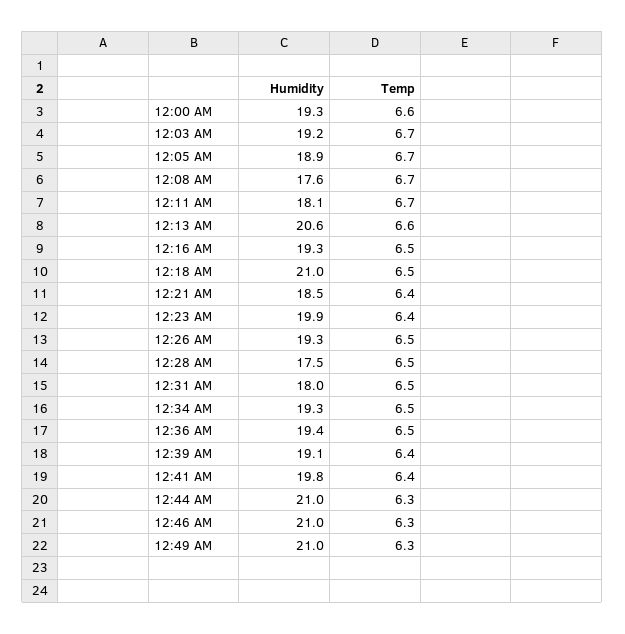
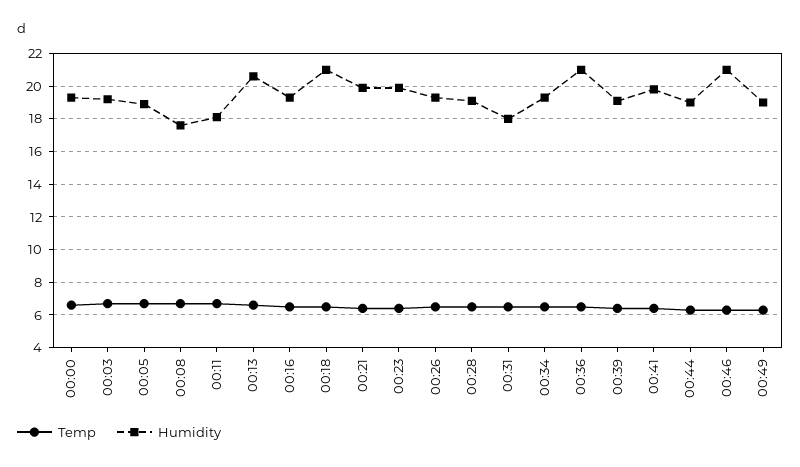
  {
    "Humidity": {
      "12:00 AM": 19.3,
      "12:03 AM": 19.2,
      "12:05 AM": 18.9,
      "12:08 AM": 17.6,
      "12:11 AM": 18.1,
      "12:13 AM": 20.6,
      "12:16 AM": 19.3,
      "12:18 AM": 21,
-     "12:21 AM": 18.5,
+     "12:21 AM": 20,
      "12:23 AM": 19.9,
      "12:26 AM": 19.3,
-     "12:28 AM": 17.5,
+     "12:28 AM": 19,
      "12:31 AM": 18,
      "12:34 AM": 19.3,
-     "12:36 AM": 19.4,
+     "12:36 AM": 21,
      "12:39 AM": 19.1,
      "12:41 AM": 19.8,
-     "12:44 AM": 21,
+     "12:44 AM": 19,
      "12:46 AM": 21,
-     "12:49 AM": 21
+     "12:49 AM": 19
    },
    "Temp": {
      "12:00 AM": 6.6,
      "12:03 AM": 6.7,
      "12:05 AM": 6.7,
      "12:08 AM": 6.7,
      "12:11 AM": 6.7,
      "12:13 AM": 6.6,
      "12:16 AM": 6.5,
      "12:18 AM": 6.5,
      "12:21 AM": 6.4,
      "12:23 AM": 6.4,
      "12:26 AM": 6.5,
      "12:28 AM": 6.5,
      "12:31 AM": 6.5,
      "12:34 AM": 6.5,
      "12:36 AM": 6.5,
      "12:39 AM": 6.4,
      "12:41 AM": 6.4,
      "12:44 AM": 6.3,
      "12:46 AM": 6.3,
      "12:49 AM": 6.3
    }
  }

